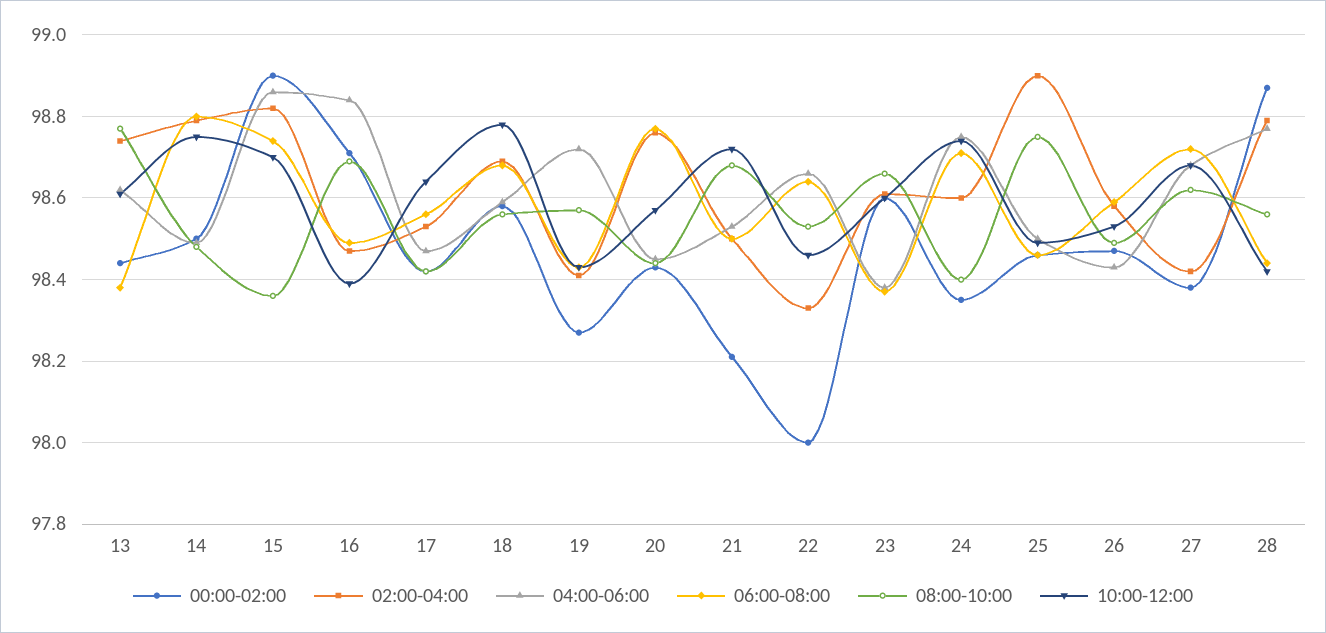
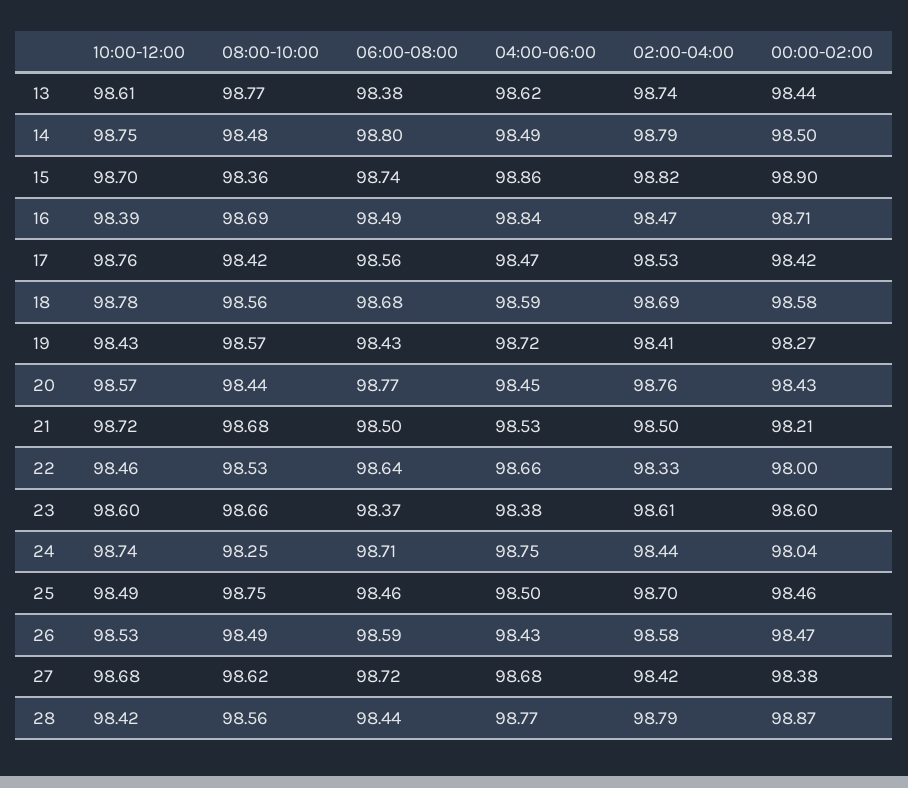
  {
    "00:00-02:00": {
      "13": 98.44,
      "14": 98.5,
      "15": 98.9,
      "16": 98.71,
      "17": 98.42,
      "18": 98.58,
      "19": 98.27,
      "20": 98.43,
      "21": 98.21,
      "22": 98,
      "23": 98.6,
-     "24": 98.35,
+     "24": 98.04,
      "25": 98.46,
      "26": 98.47,
      "27": 98.38,
      "28": 98.87
    },
    "02:00-04:00": {
      "13": 98.74,
      "14": 98.79,
      "15": 98.82,
      "16": 98.47,
      "17": 98.53,
      "18": 98.69,
      "19": 98.41,
      "20": 98.76,
      "21": 98.5,
      "22": 98.33,
      "23": 98.61,
-     "24": 98.6,
+     "24": 98.44,
-     "25": 98.9,
+     "25": 98.7,
      "26": 98.58,
      "27": 98.42,
      "28": 98.79
    },
    "04:00-06:00": {
      "13": 98.62,
      "14": 98.49,
      "15": 98.86,
      "16": 98.84,
      "17": 98.47,
      "18": 98.59,
      "19": 98.72,
      "20": 98.45,
      "21": 98.53,
      "22": 98.66,
      "23": 98.38,
      "24": 98.75,
      "25": 98.5,
      "26": 98.43,
      "27": 98.68,
      "28": 98.77
    },
    "06:00-08:00": {
      "13": 98.38,
      "14": 98.8,
      "15": 98.74,
      "16": 98.49,
      "17": 98.56,
      "18": 98.68,
      "19": 98.43,
      "20": 98.77,
      "21": 98.5,
      "22": 98.64,
      "23": 98.37,
      "24": 98.71,
      "25": 98.46,
      "26": 98.59,
      "27": 98.72,
      "28": 98.44
    },
    "08:00-10:00": {
      "13": 98.77,
      "14": 98.48,
      "15": 98.36,
      "16": 98.69,
      "17": 98.42,
      "18": 98.56,
      "19": 98.57,
      "20": 98.44,
      "21": 98.68,
      "22": 98.53,
      "23": 98.66,
-     "24": 98.4,
+     "24": 98.25,
      "25": 98.75,
      "26": 98.49,
      "27": 98.62,
      "28": 98.56
    },
    "10:00-12:00": {
      "13": 98.61,
      "14": 98.75,
      "15": 98.7,
      "16": 98.39,
-     "17": 98.65,
+     "17": 98.76,
      "18": 98.78,
      "19": 98.43,
      "20": 98.57,
      "21": 98.72,
      "22": 98.46,
      "23": 98.6,
      "24": 98.74,
      "25": 98.49,
      "26": 98.53,
      "27": 98.68,
      "28": 98.42
    }
  }

